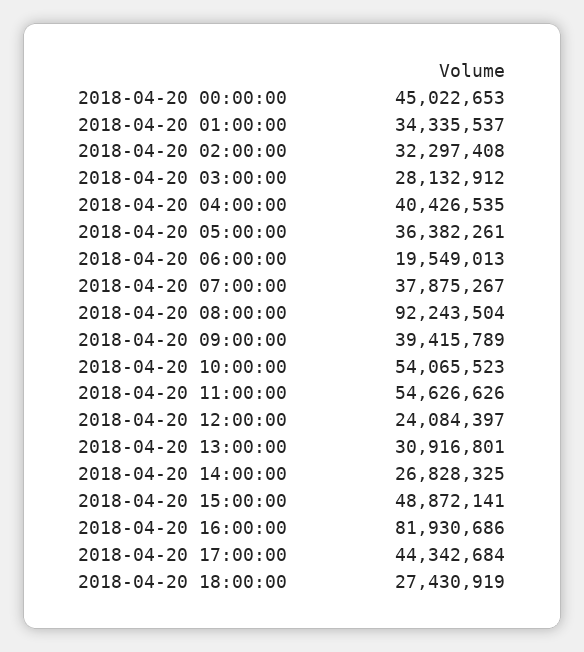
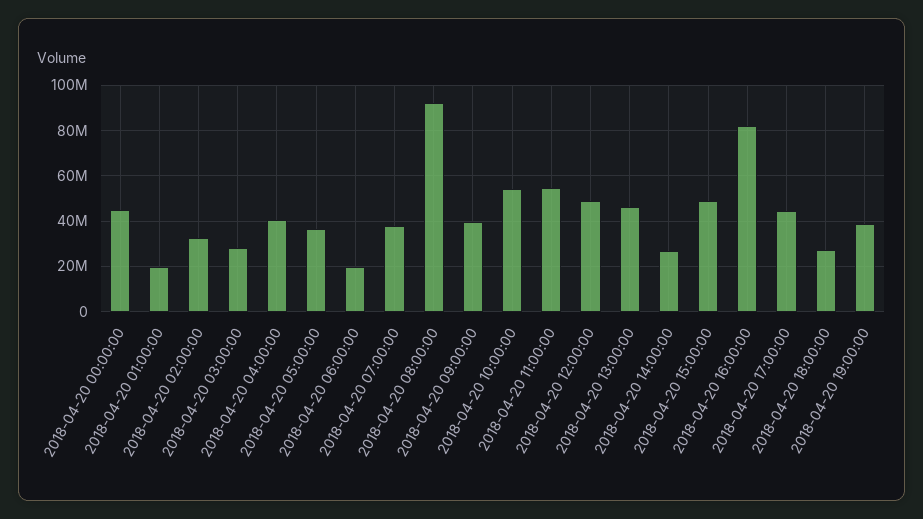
  {
    "2018-04-20 00:00:00": 45022653,
-   "2018-04-20 01:00:00": 34335537,
+   "2018-04-20 01:00:00": 20000000,
    "2018-04-20 02:00:00": 32297408,
    "2018-04-20 03:00:00": 28132912,
    "2018-04-20 04:00:00": 40426535,
    "2018-04-20 05:00:00": 36382261,
    "2018-04-20 06:00:00": 19549013,
    "2018-04-20 07:00:00": 37875267,
    "2018-04-20 08:00:00": 92243504,
    "2018-04-20 09:00:00": 39415789,
    "2018-04-20 10:00:00": 54065523,
    "2018-04-20 11:00:00": 54626626,
-   "2018-04-20 12:00:00": 24084397,
+   "2018-04-20 12:00:00": 50000000,
-   "2018-04-20 13:00:00": 30916801,
+   "2018-04-20 13:00:00": 45000000,
    "2018-04-20 14:00:00": 26828325,
    "2018-04-20 15:00:00": 48872141,
    "2018-04-20 16:00:00": 81930686,
    "2018-04-20 17:00:00": 44342684,
-   "2018-04-20 18:00:00": 27430919
+   "2018-04-20 18:00:00": 27430919,
+   "2018-04-20 19:00:00": 40000000
  }

